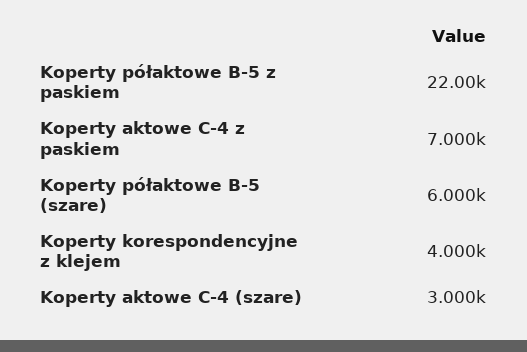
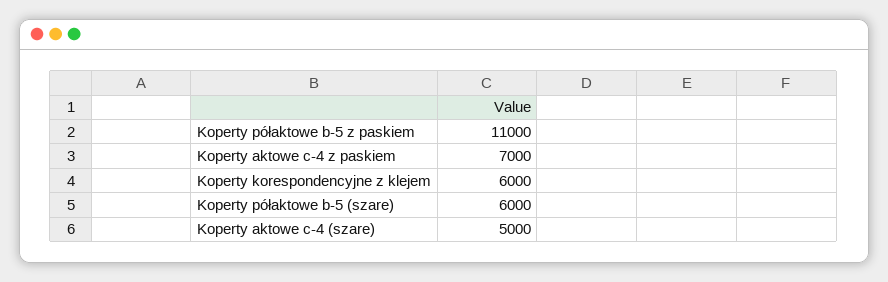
  {
-   "Koperty półaktowe B-5 z paskiem": 22000,
+   "Koperty półaktowe B-5 z paskiem": 11000,
    "Koperty aktowe C-4 z paskiem": 7000,
    "Koperty półaktowe B-5 (szare)": 6000,
-   "Koperty korespondencyjne z klejem": 4000,
+   "Koperty korespondencyjne z klejem": 6000,
-   "Koperty aktowe C-4 (szare)": 3000
+   "Koperty aktowe C-4 (szare)": 5000
  }

